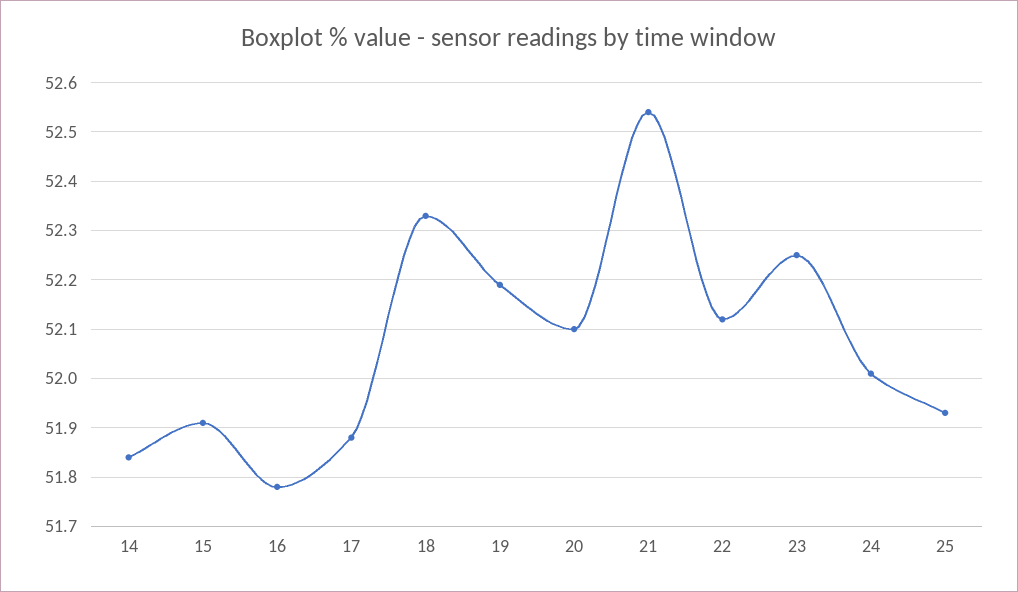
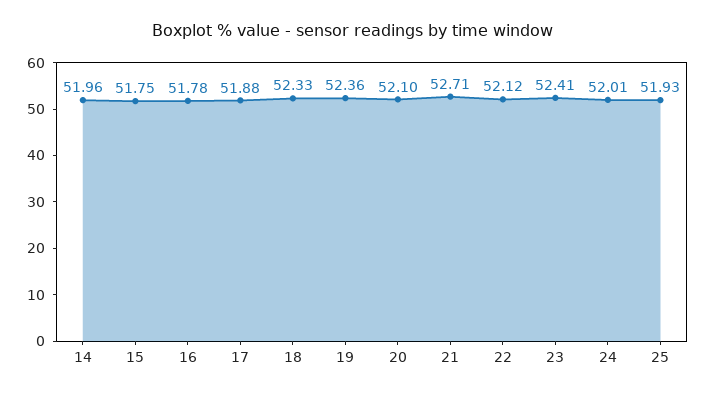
  {
-   "14": 51.85,
+   "14": 51.96,
-   "15": 51.9,
+   "15": 51.75,
    "16": 51.78,
    "17": 51.88,
    "18": 52.33,
-   "19": 52.2,
+   "19": 52.36,
    "20": 52.1,
-   "21": 52.55,
+   "21": 52.71,
    "22": 52.12,
-   "23": 52.25,
+   "23": 52.41,
    "24": 52.01,
    "25": 51.93
  }

